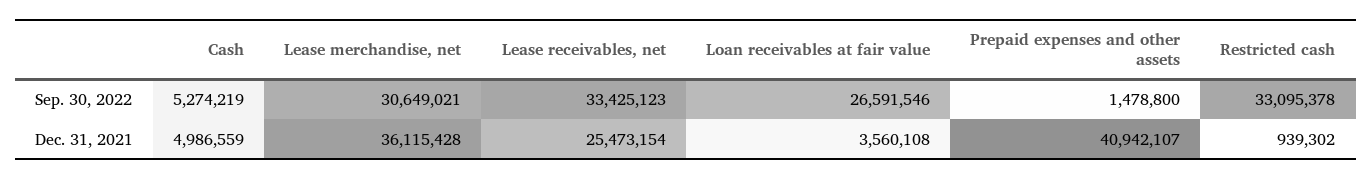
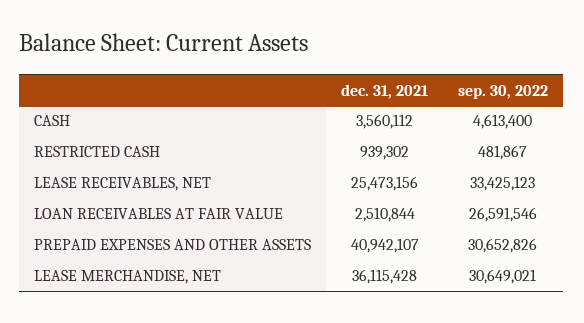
  {
    "Cash": {
-     "Sep. 30, 2022": 5274219,
+     "Sep. 30, 2022": 4613400,
-     "Dec. 31, 2021": 4986559
+     "Dec. 31, 2021": 3560112
    },
    "Lease merchandise, net": {
      "Sep. 30, 2022": 30649021,
      "Dec. 31, 2021": 36115428
    },
    "Lease receivables, net": {
      "Sep. 30, 2022": 33425123,
-     "Dec. 31, 2021": 25473154
+     "Dec. 31, 2021": 25473156
    },
    "Loan receivables at fair value": {
      "Sep. 30, 2022": 26591546,
-     "Dec. 31, 2021": 3560108
+     "Dec. 31, 2021": 2510844
    },
    "Prepaid expenses and other assets": {
-     "Sep. 30, 2022": 1478800,
+     "Sep. 30, 2022": 30652826,
      "Dec. 31, 2021": 40942107
    },
    "Restricted cash": {
-     "Sep. 30, 2022": 33095378,
+     "Sep. 30, 2022": 481867,
      "Dec. 31, 2021": 939302
    }
  }

